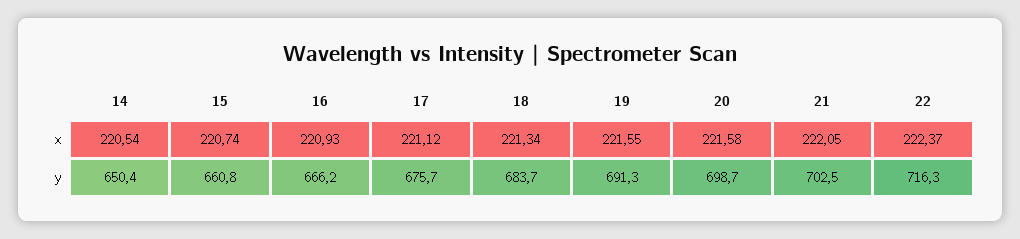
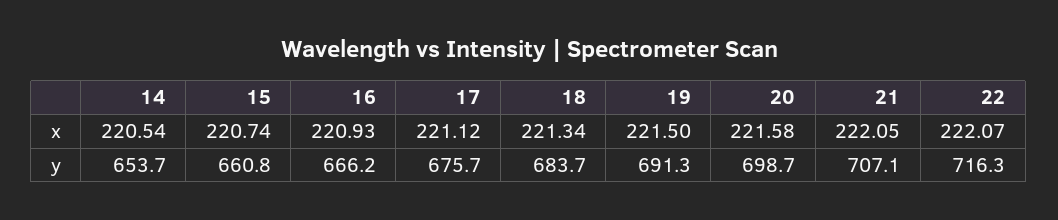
  {
    "14": {
      "x": 220.54,
-     "y": 650.4
+     "y": 653.7
    },
    "15": {
      "x": 220.74,
      "y": 660.8
    },
    "16": {
      "x": 220.93,
      "y": 666.2
    },
    "17": {
      "x": 221.12,
      "y": 675.7
    },
    "18": {
      "x": 221.34,
      "y": 683.7
    },
    "19": {
-     "x": 221.55,
+     "x": 221.5,
      "y": 691.3
    },
    "20": {
      "x": 221.58,
      "y": 698.7
    },
    "21": {
      "x": 222.05,
-     "y": 702.5
+     "y": 707.1
    },
    "22": {
-     "x": 222.37,
+     "x": 222.07,
      "y": 716.3
    }
  }

